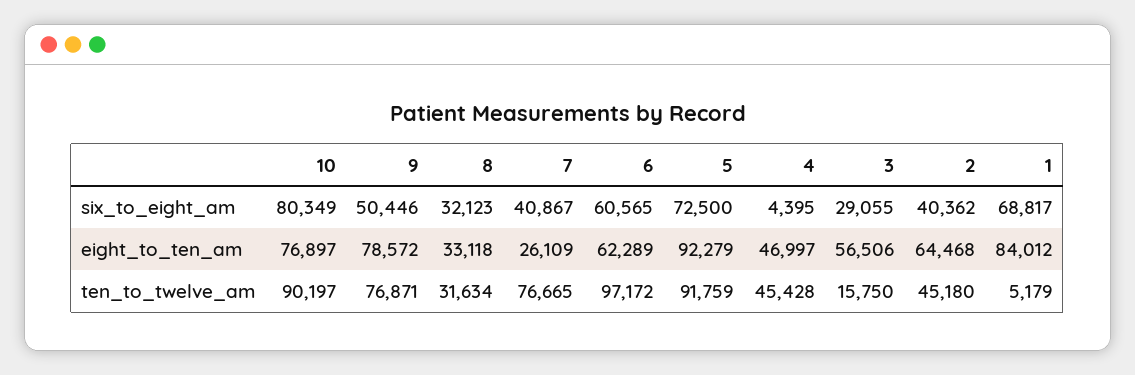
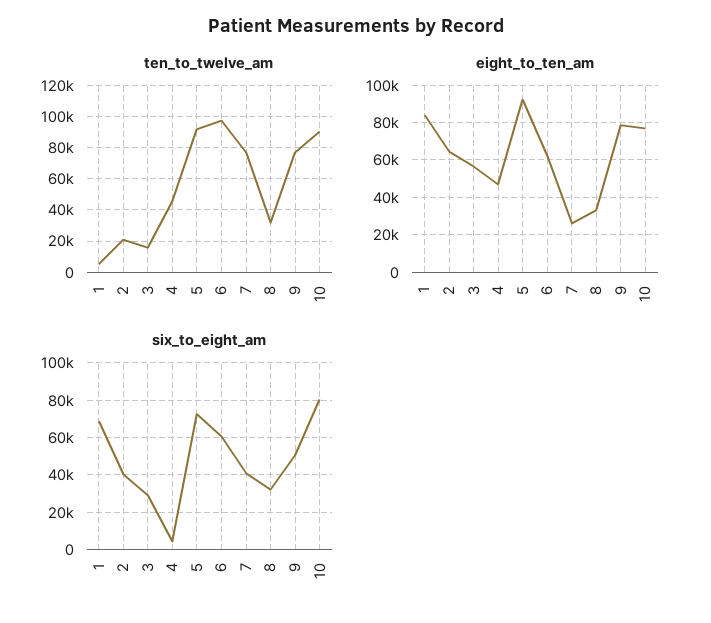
  {
    "six_to_eight_am": {
      "10": 80349,
      "9": 50446,
      "8": 32123,
      "7": 40867,
      "6": 60565,
      "5": 72500,
      "4": 4395,
      "3": 29055,
      "2": 40362,
      "1": 68817
    },
    "eight_to_ten_am": {
      "10": 76897,
      "9": 78572,
      "8": 33118,
      "7": 26109,
      "6": 62289,
      "5": 92279,
      "4": 46997,
      "3": 56506,
      "2": 64468,
      "1": 84012
    },
    "ten_to_twelve_am": {
      "10": 90197,
      "9": 76871,
      "8": 31634,
      "7": 76665,
      "6": 97172,
      "5": 91759,
      "4": 45428,
      "3": 15750,
-     "2": 45180,
+     "2": 20000,
      "1": 5179
    }
  }

